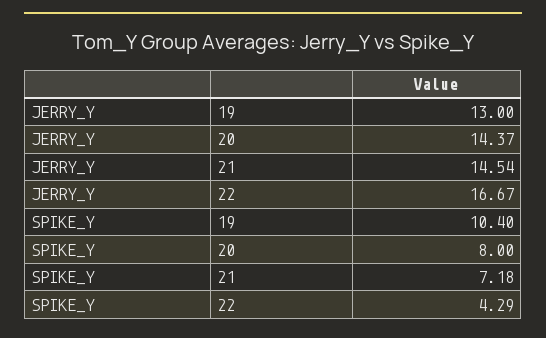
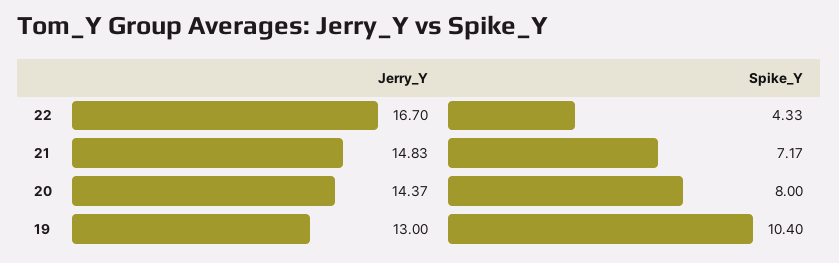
  {
    "JERRY_Y": {
      "19": 13,
      "20": 14.37,
-     "21": 14.54,
+     "21": 14.83,
-     "22": 16.67
+     "22": 16.7
    },
    "SPIKE_Y": {
      "19": 10.4,
      "20": 8,
-     "21": 7.18,
+     "21": 7.17,
-     "22": 4.29
+     "22": 4.33
    }
  }

